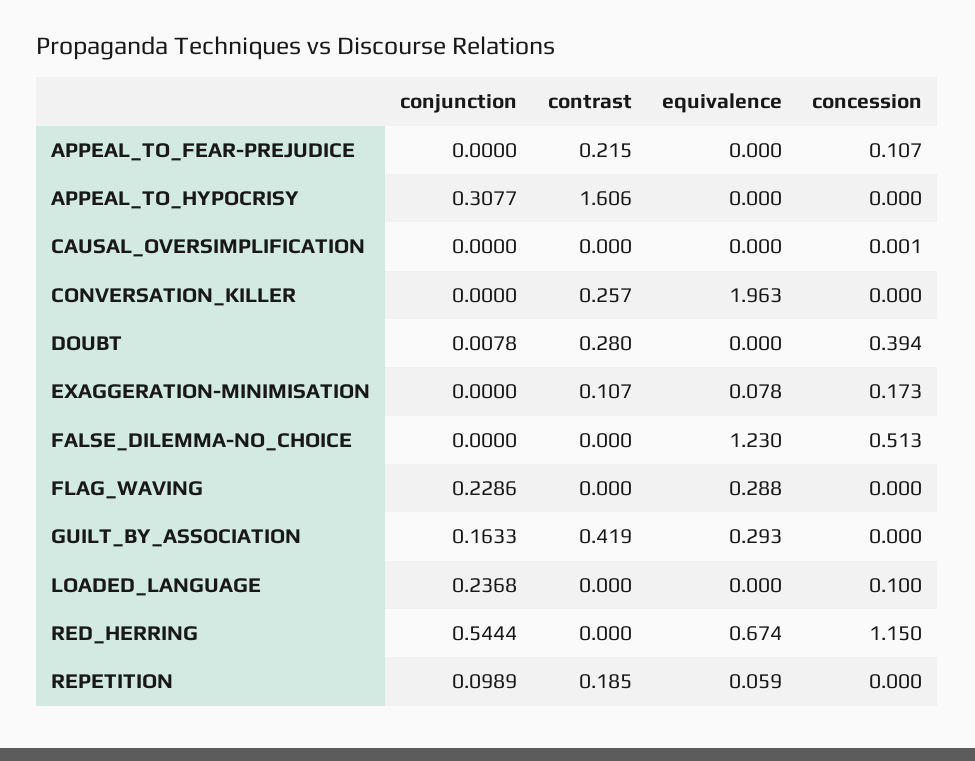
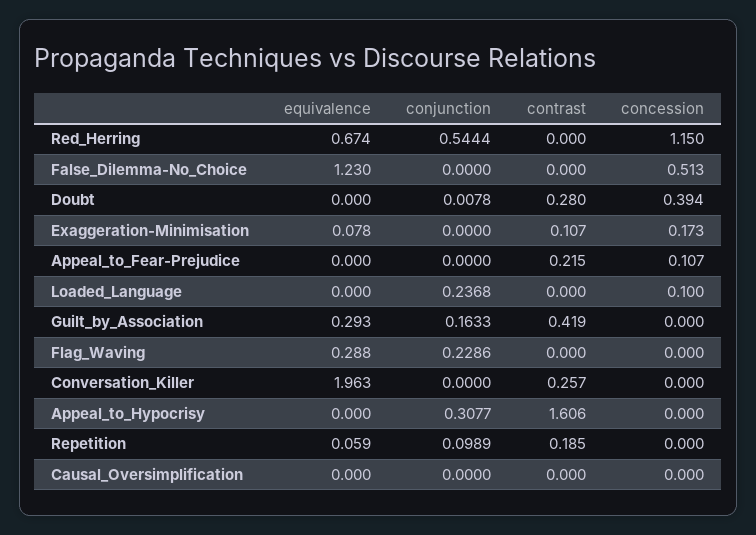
  {
    "conjunction": {
      "APPEAL_TO_FEAR-PREJUDICE": 0,
      "APPEAL_TO_HYPOCRISY": 0.3077,
      "CAUSAL_OVERSIMPLIFICATION": 0,
      "CONVERSATION_KILLER": 0,
      "DOUBT": 0.0078,
      "EXAGGERATION-MINIMISATION": 0,
      "FALSE_DILEMMA-NO_CHOICE": 0,
      "FLAG_WAVING": 0.2286,
      "GUILT_BY_ASSOCIATION": 0.1633,
      "LOADED_LANGUAGE": 0.2368,
      "RED_HERRING": 0.5444,
      "REPETITION": 0.0989
    },
    "contrast": {
      "APPEAL_TO_FEAR-PREJUDICE": 0.215,
      "APPEAL_TO_HYPOCRISY": 1.606,
      "CAUSAL_OVERSIMPLIFICATION": 0,
      "CONVERSATION_KILLER": 0.257,
      "DOUBT": 0.28,
      "EXAGGERATION-MINIMISATION": 0.107,
      "FALSE_DILEMMA-NO_CHOICE": 0,
      "FLAG_WAVING": 0,
      "GUILT_BY_ASSOCIATION": 0.419,
      "LOADED_LANGUAGE": 0,
      "RED_HERRING": 0,
      "REPETITION": 0.185
    },
    "equivalence": {
      "APPEAL_TO_FEAR-PREJUDICE": 0,
      "APPEAL_TO_HYPOCRISY": 0,
      "CAUSAL_OVERSIMPLIFICATION": 0,
      "CONVERSATION_KILLER": 1.963,
      "DOUBT": 0,
      "EXAGGERATION-MINIMISATION": 0.078,
      "FALSE_DILEMMA-NO_CHOICE": 1.23,
      "FLAG_WAVING": 0.288,
      "GUILT_BY_ASSOCIATION": 0.293,
      "LOADED_LANGUAGE": 0,
      "RED_HERRING": 0.674,
      "REPETITION": 0.059
    },
    "concession": {
      "APPEAL_TO_FEAR-PREJUDICE": 0.107,
      "APPEAL_TO_HYPOCRISY": 0,
-     "CAUSAL_OVERSIMPLIFICATION": 0.001,
+     "CAUSAL_OVERSIMPLIFICATION": 0,
      "CONVERSATION_KILLER": 0,
      "DOUBT": 0.394,
      "EXAGGERATION-MINIMISATION": 0.173,
      "FALSE_DILEMMA-NO_CHOICE": 0.513,
      "FLAG_WAVING": 0,
      "GUILT_BY_ASSOCIATION": 0,
      "LOADED_LANGUAGE": 0.1,
      "RED_HERRING": 1.15,
      "REPETITION": 0
    }
  }

